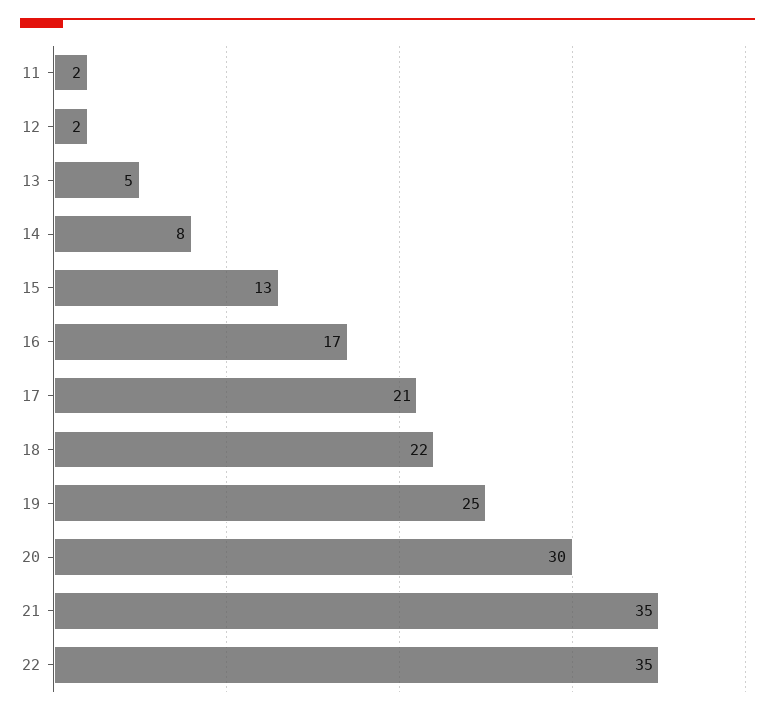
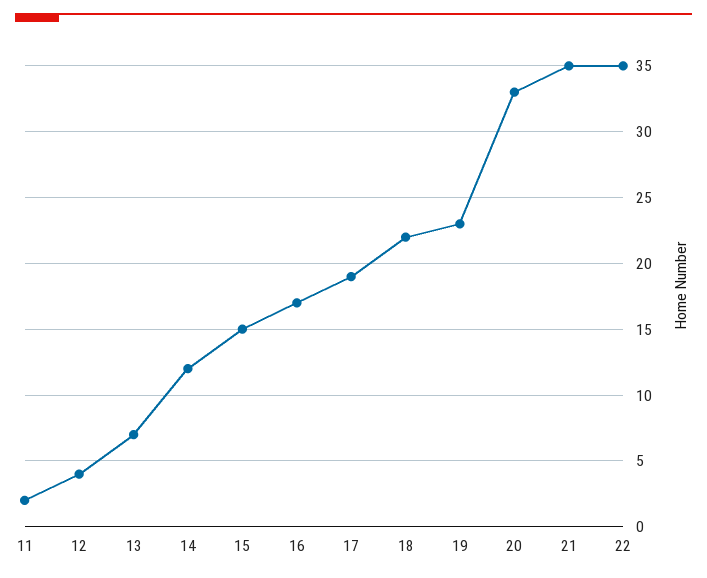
  {
    "11": 2,
-   "12": 2,
+   "12": 4,
-   "13": 5,
+   "13": 7,
-   "14": 8,
+   "14": 12,
-   "15": 13,
+   "15": 15,
    "16": 17,
-   "17": 21,
+   "17": 19,
    "18": 22,
-   "19": 25,
+   "19": 23,
-   "20": 30,
+   "20": 33,
    "21": 35,
    "22": 35
  }

